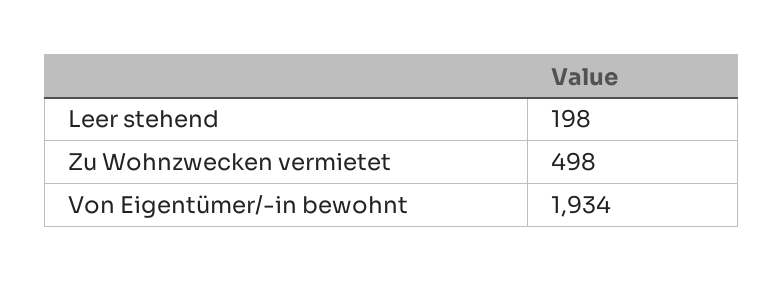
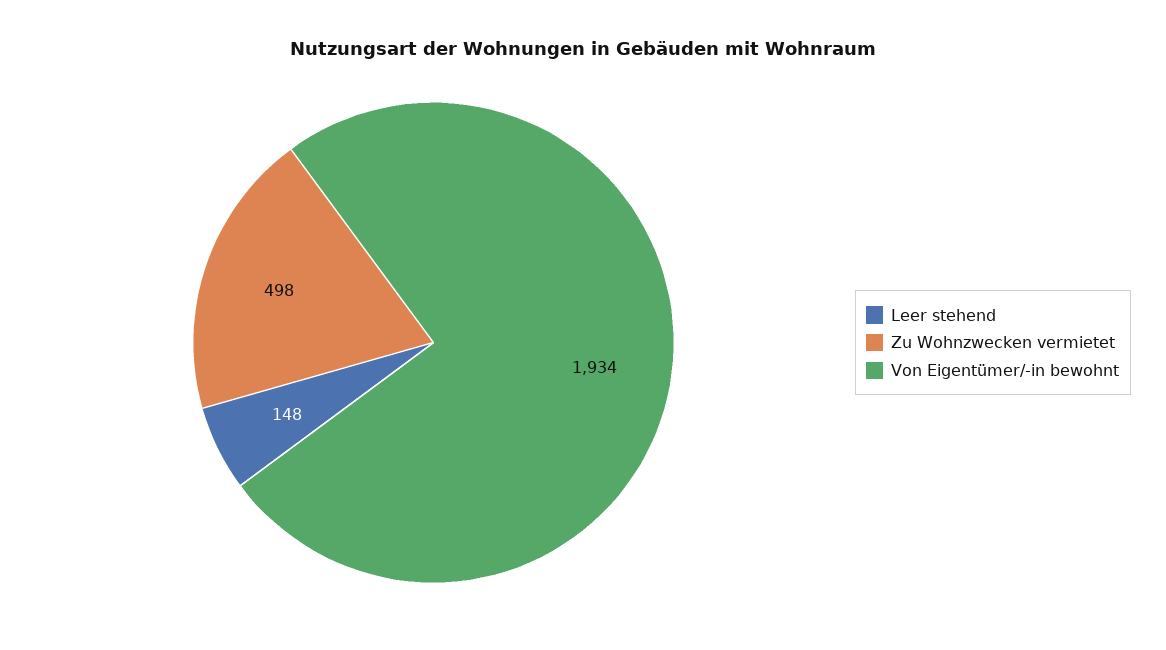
  {
-   "Leer stehend": 198,
+   "Leer stehend": 148,
    "Zu Wohnzwecken vermietet": 498,
    "Von Eigentümer/-in bewohnt": 1934
  }

